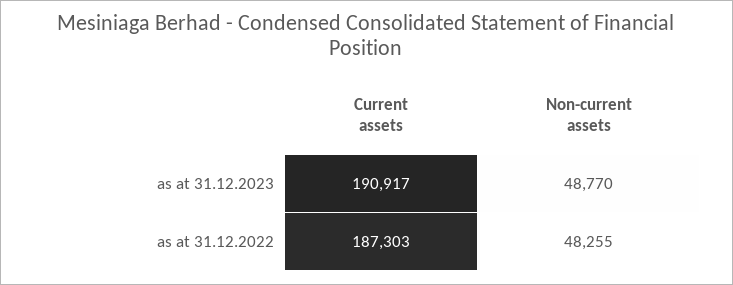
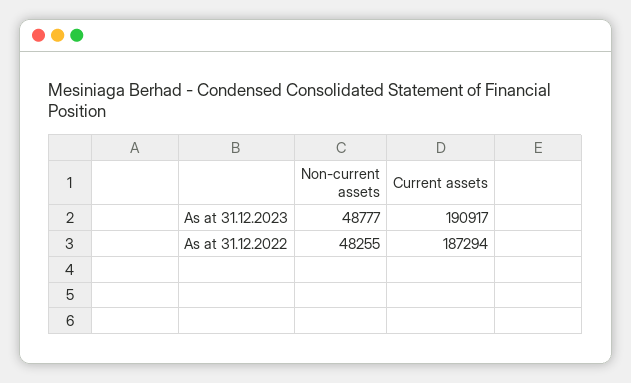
  {
    "Current assets": {
      "as at 31.12.2023": 190917,
-     "as at 31.12.2022": 187303
+     "as at 31.12.2022": 187294
    },
    "Non-current assets": {
-     "as at 31.12.2023": 48770,
+     "as at 31.12.2023": 48777,
      "as at 31.12.2022": 48255
    }
  }

